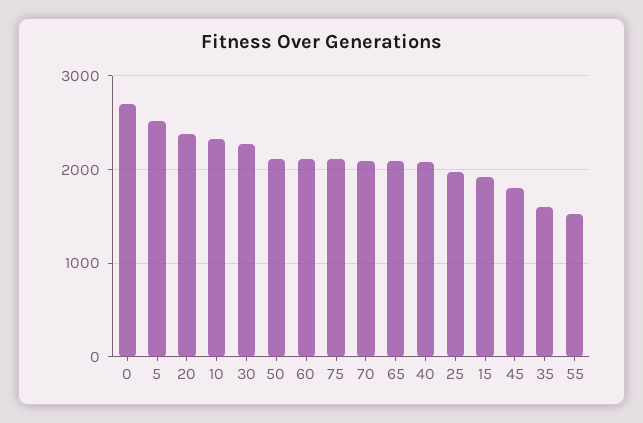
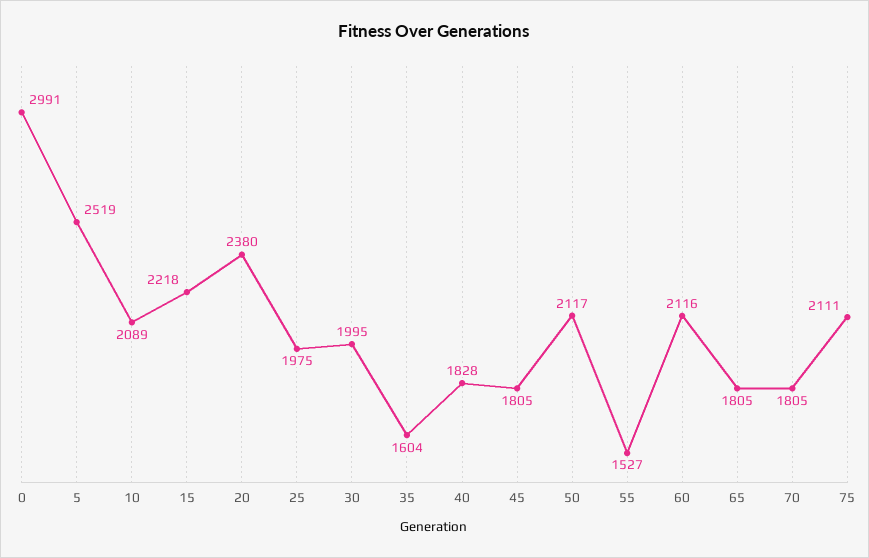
  {
-   "0": 2700,
+   "0": 2991,
    "5": 2519,
    "20": 2380,
-   "10": 2300,
+   "10": 2089,
-   "30": 2300,
+   "30": 1995,
    "50": 2117,
    "60": 2116,
    "75": 2111,
-   "70": 2100,
+   "70": 1805,
-   "65": 2100,
+   "65": 1805,
-   "40": 2100,
+   "40": 1828,
    "25": 1975,
-   "15": 1900,
+   "15": 2218,
    "45": 1805,
    "35": 1604,
    "55": 1527
  }

